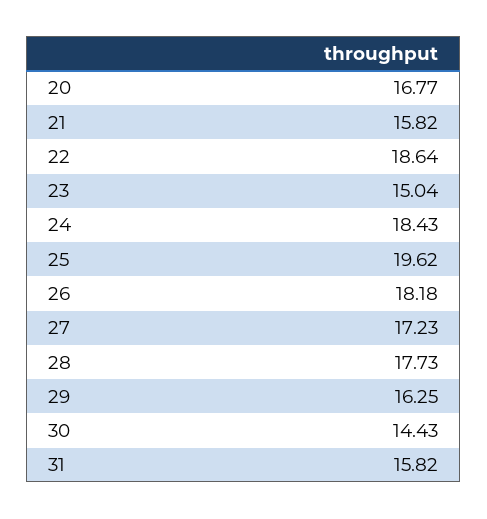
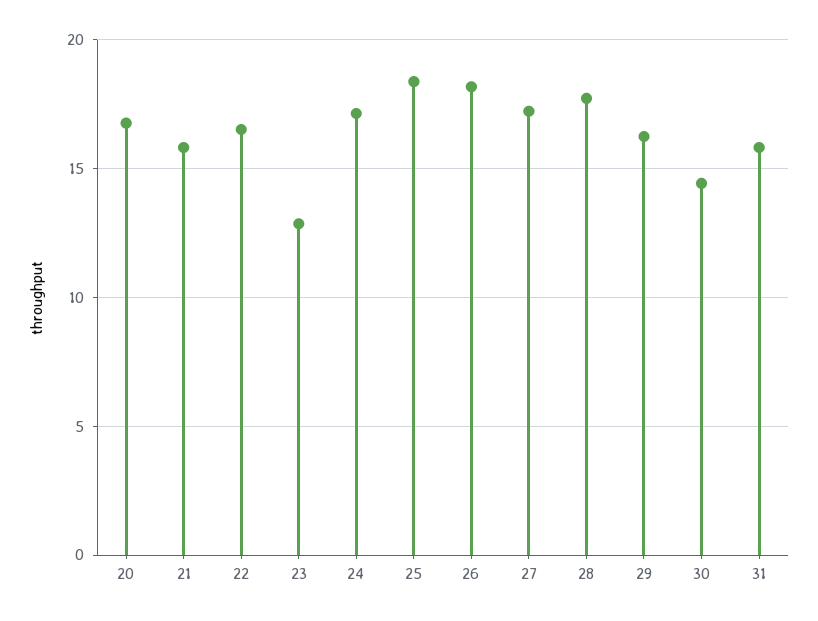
  {
    "20": 16.77,
    "21": 15.82,
-   "22": 18.64,
+   "22": 16.5,
-   "23": 15.04,
+   "23": 13,
-   "24": 18.43,
+   "24": 17,
-   "25": 19.62,
+   "25": 18.5,
    "26": 18.18,
    "27": 17.23,
    "28": 17.73,
    "29": 16.25,
    "30": 14.43,
    "31": 15.82
  }

